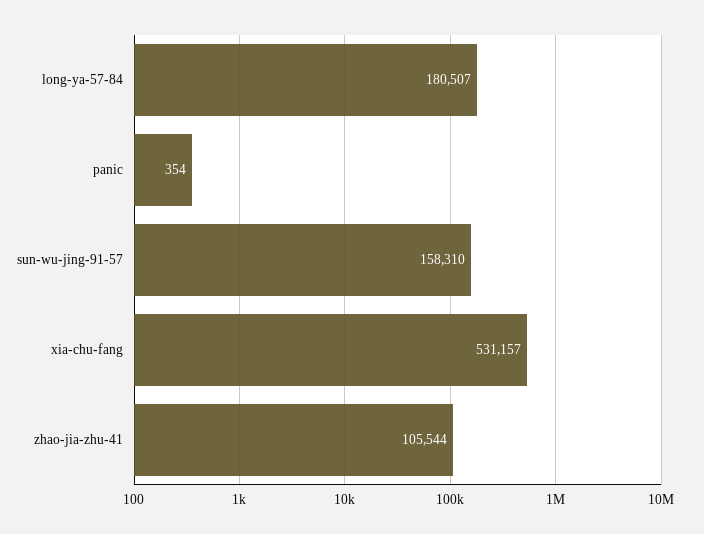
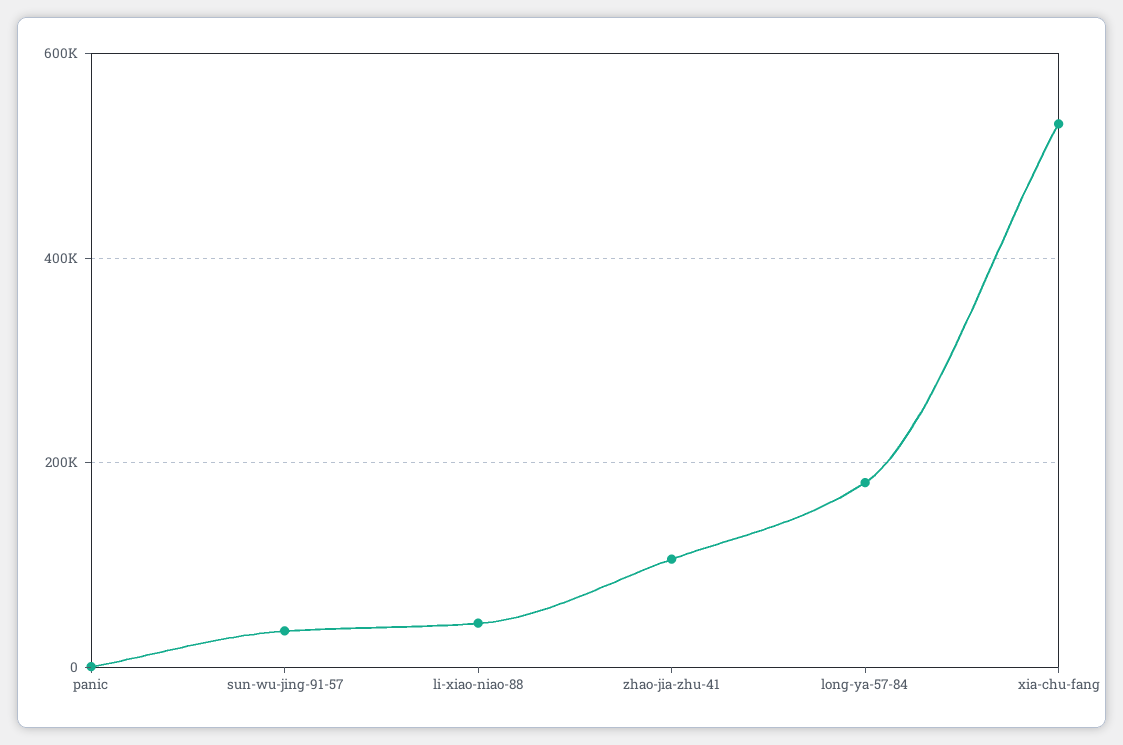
  {
    "long-ya-57-84": 180507,
    "panic": 354,
-   "sun-wu-jing-91-57": 158310,
+   "sun-wu-jing-91-57": 40000,
    "xia-chu-fang": 531157,
-   "zhao-jia-zhu-41": 105544
+   "zhao-jia-zhu-41": 105544,
+   "li-xiao-niao-88": 40000
  }

